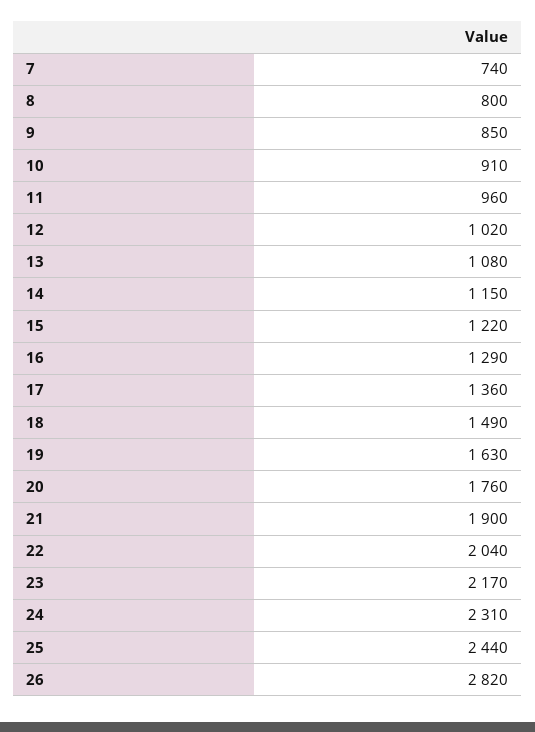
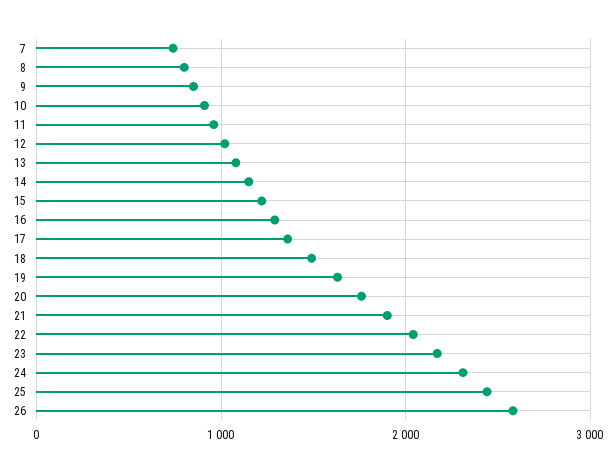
  {
    "7": 740,
    "8": 800,
    "9": 850,
    "10": 910,
    "11": 960,
    "12": 1020,
    "13": 1080,
    "14": 1150,
    "15": 1220,
    "16": 1290,
    "17": 1360,
    "18": 1490,
    "19": 1630,
    "20": 1760,
    "21": 1900,
    "22": 2040,
    "23": 2170,
    "24": 2310,
    "25": 2440,
-   "26": 2820
+   "26": 2600
  }

